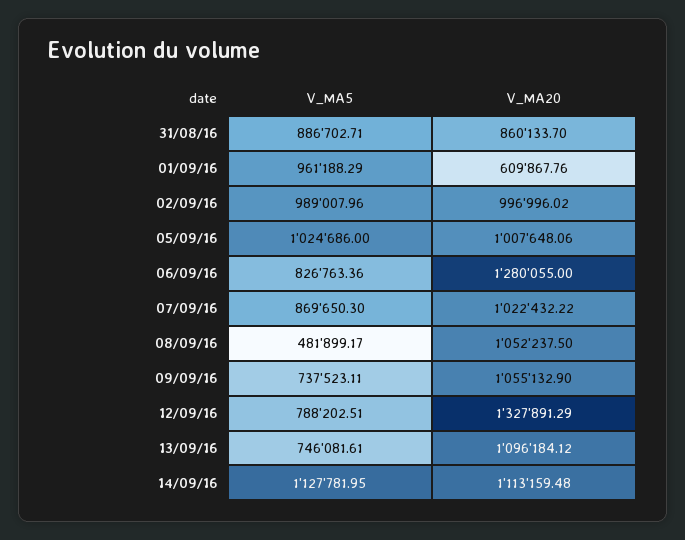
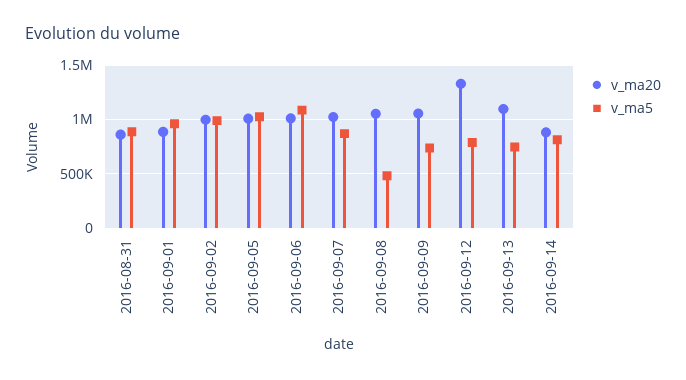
  {
    "V_MA5": {
      "31/08/16": 886702.71,
      "01/09/16": 961188.29,
      "02/09/16": 989007.96,
      "05/09/16": 1024686,
-     "06/09/16": 826763.36,
+     "06/09/16": 1100000,
      "07/09/16": 869650.3,
      "08/09/16": 481899.17,
      "09/09/16": 737523.11,
      "12/09/16": 788202.51,
      "13/09/16": 746081.61,
-     "14/09/16": 1127781.95
+     "14/09/16": 800000
    },
    "V_MA20": {
      "31/08/16": 860133.7,
-     "01/09/16": 609867.76,
+     "01/09/16": 900000,
      "02/09/16": 996996.02,
      "05/09/16": 1007648.06,
-     "06/09/16": 1280055,
+     "06/09/16": 1000000,
      "07/09/16": 1022432.22,
      "08/09/16": 1052237.5,
      "09/09/16": 1055132.9,
      "12/09/16": 1327891.29,
      "13/09/16": 1096184.12,
-     "14/09/16": 1113159.48
+     "14/09/16": 900000
    }
  }

